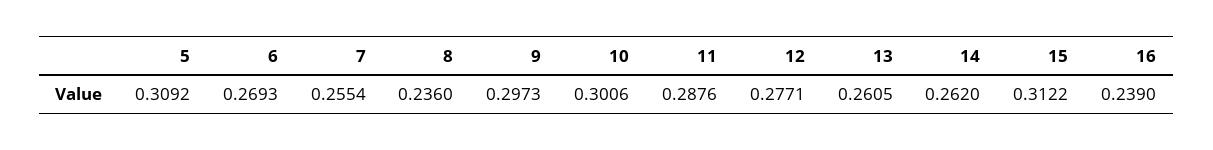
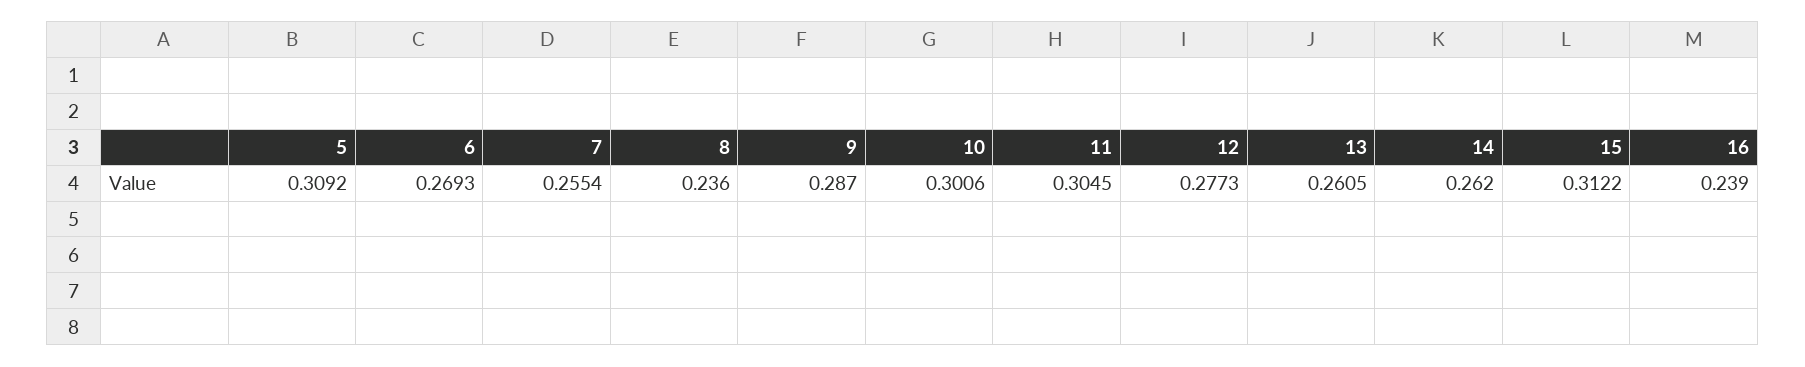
  {
    "5": 0.3092,
    "6": 0.2693,
    "7": 0.2554,
    "8": 0.236,
-   "9": 0.2973,
+   "9": 0.287,
    "10": 0.3006,
-   "11": 0.2876,
+   "11": 0.3045,
-   "12": 0.2771,
+   "12": 0.2773,
    "13": 0.2605,
    "14": 0.262,
    "15": 0.3122,
    "16": 0.239
  }

